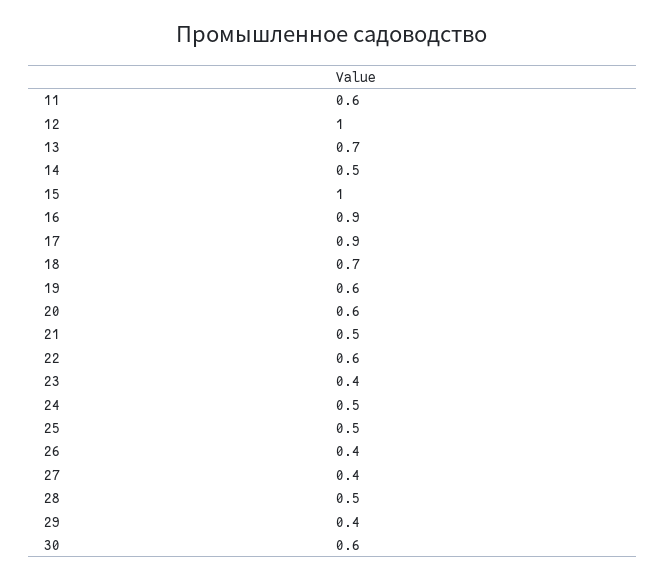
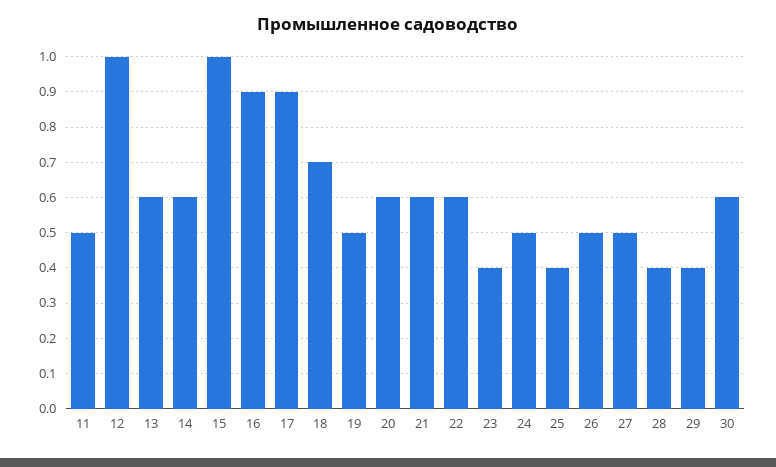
  {
-   "11": 0.6,
+   "11": 0.5,
    "12": 1,
-   "13": 0.7,
+   "13": 0.6,
-   "14": 0.5,
+   "14": 0.6,
    "15": 1,
    "16": 0.9,
    "17": 0.9,
    "18": 0.7,
-   "19": 0.6,
+   "19": 0.5,
    "20": 0.6,
-   "21": 0.5,
+   "21": 0.6,
    "22": 0.6,
    "23": 0.4,
    "24": 0.5,
-   "25": 0.5,
+   "25": 0.4,
-   "26": 0.4,
+   "26": 0.5,
-   "27": 0.4,
+   "27": 0.5,
-   "28": 0.5,
+   "28": 0.4,
    "29": 0.4,
    "30": 0.6
  }

